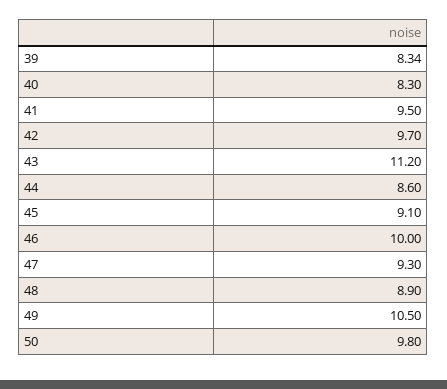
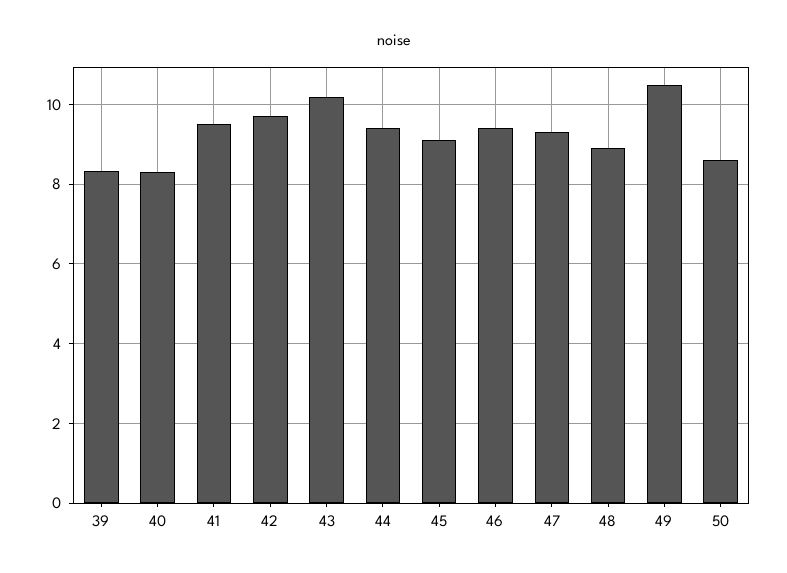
  {
    "39": 8.34,
    "40": 8.3,
    "41": 9.5,
    "42": 9.7,
-   "43": 11.2,
+   "43": 10.2,
-   "44": 8.6,
+   "44": 9.4,
    "45": 9.1,
-   "46": 10,
+   "46": 9.4,
    "47": 9.3,
    "48": 8.9,
    "49": 10.5,
-   "50": 9.8
+   "50": 8.6
  }

